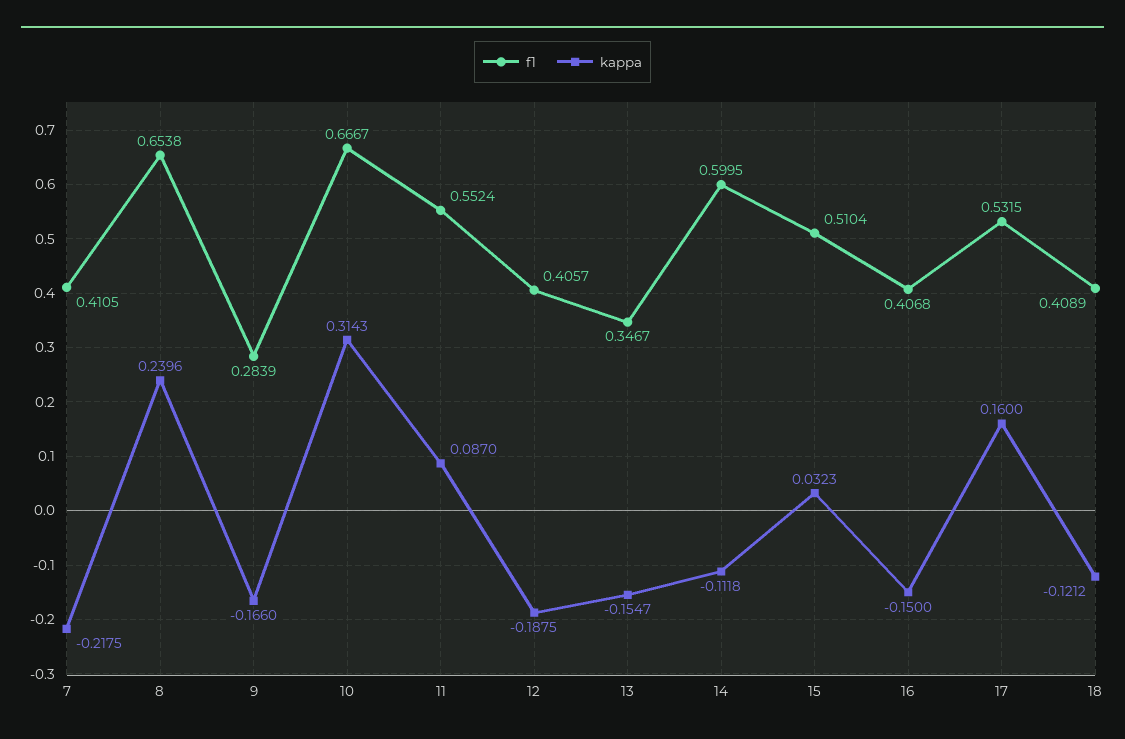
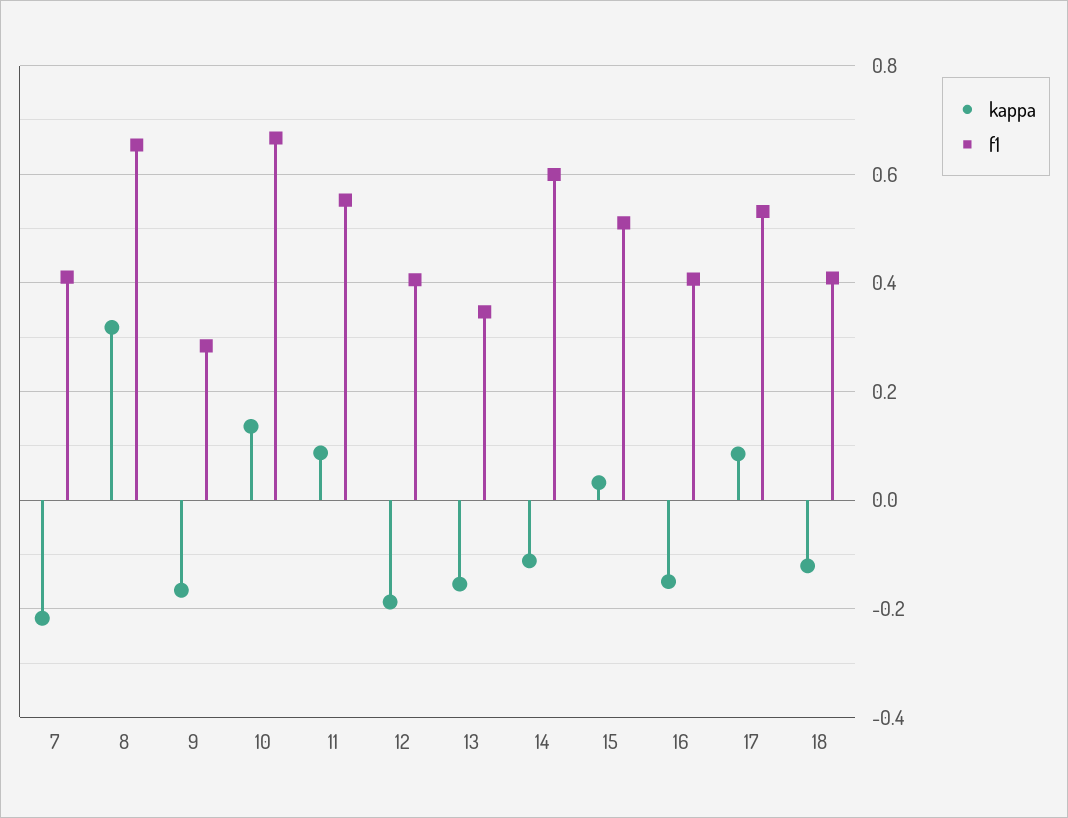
  {
    "f1": {
      "7": 0.4105,
      "8": 0.6538,
      "9": 0.2839,
      "10": 0.6667,
      "11": 0.5524,
      "12": 0.4057,
      "13": 0.3467,
      "14": 0.5995,
      "15": 0.5104,
      "16": 0.4068,
      "17": 0.5315,
      "18": 0.4089
    },
    "kappa": {
      "7": -0.2175,
-     "8": 0.2396,
+     "8": 0.32,
      "9": -0.166,
-     "10": 0.3143,
+     "10": 0.14,
      "11": 0.087,
      "12": -0.1875,
      "13": -0.1547,
      "14": -0.1118,
      "15": 0.0323,
      "16": -0.15,
-     "17": 0.16,
+     "17": 0.08,
      "18": -0.1212
    }
  }

